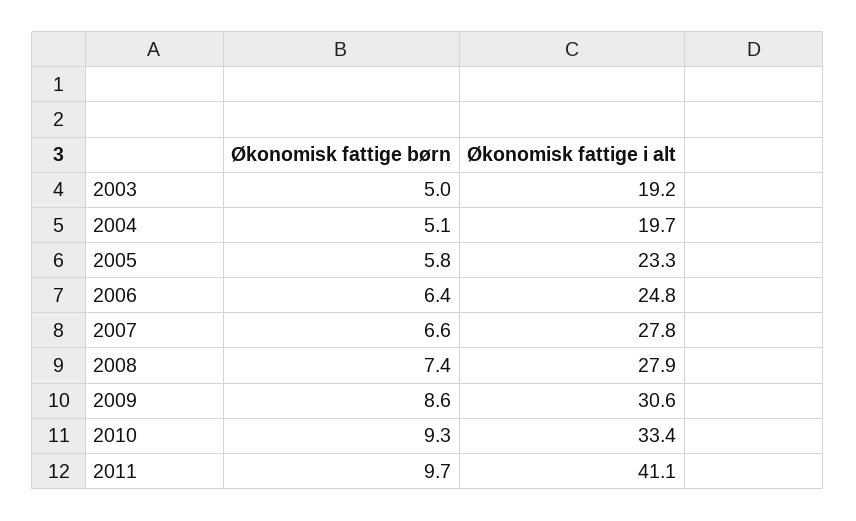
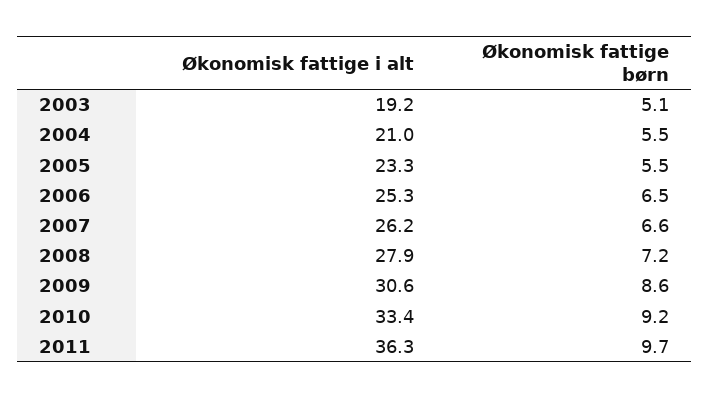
  {
    "Økonomisk fattige børn": {
-     "2003": 5,
+     "2003": 5.1,
-     "2004": 5.1,
+     "2004": 5.5,
-     "2005": 5.8,
+     "2005": 5.5,
-     "2006": 6.4,
+     "2006": 6.5,
      "2007": 6.6,
-     "2008": 7.4,
+     "2008": 7.2,
      "2009": 8.6,
-     "2010": 9.3,
+     "2010": 9.2,
      "2011": 9.7
    },
    "Økonomisk fattige i alt": {
      "2003": 19.2,
-     "2004": 19.7,
+     "2004": 21,
      "2005": 23.3,
-     "2006": 24.8,
+     "2006": 25.3,
-     "2007": 27.8,
+     "2007": 26.2,
      "2008": 27.9,
      "2009": 30.6,
      "2010": 33.4,
-     "2011": 41.1
+     "2011": 36.3
    }
  }

